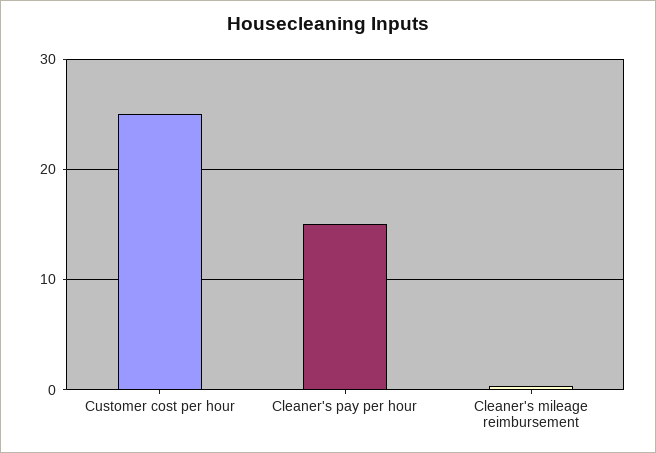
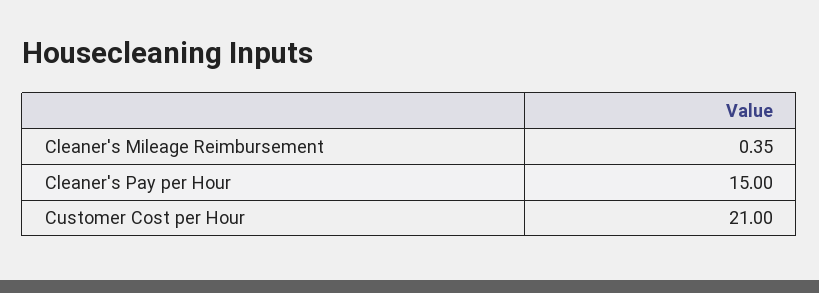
  {
-   "Customer cost per hour": 25,
+   "Customer cost per hour": 21,
    "Cleaner's pay per hour": 15,
    "Cleaner's mileage reimbursement": 0.35
  }

